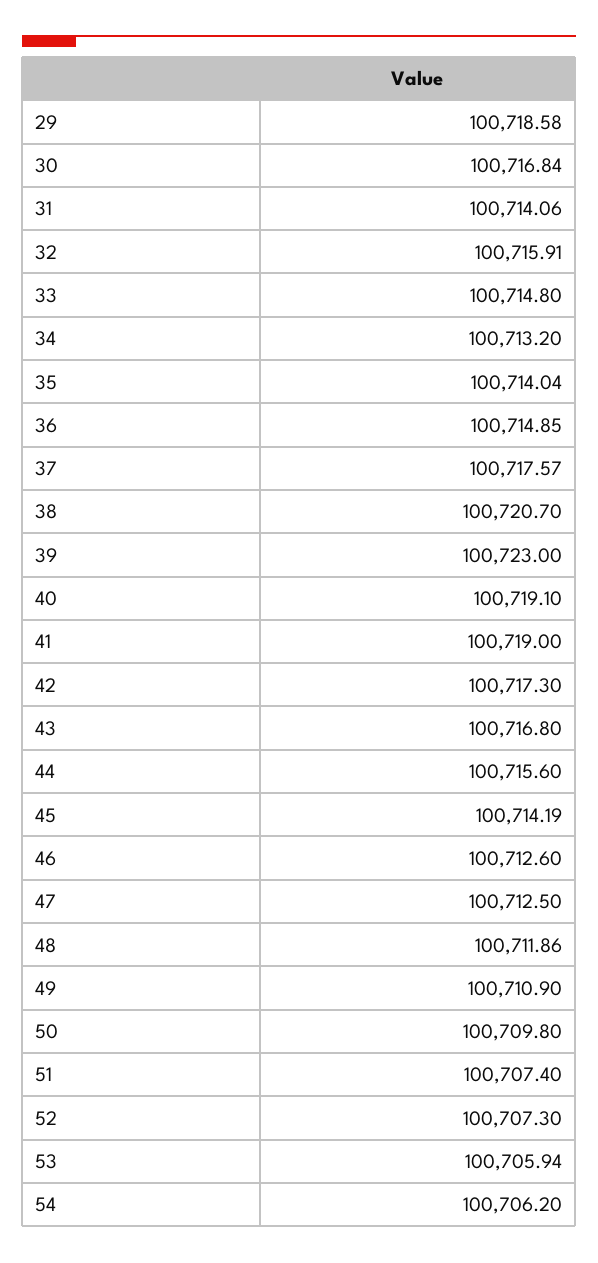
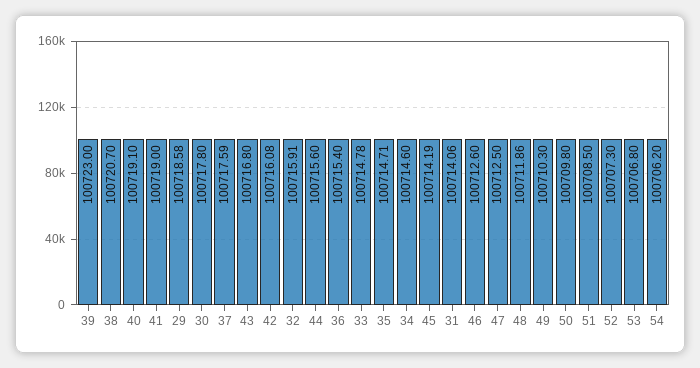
  {
    "29": 100718.58,
-   "30": 100716.84,
+   "30": 100717.8,
    "31": 100714.06,
    "32": 100715.91,
-   "33": 100714.8,
+   "33": 100714.78,
-   "34": 100713.2,
+   "34": 100714.6,
-   "35": 100714.04,
+   "35": 100714.71,
-   "36": 100714.85,
+   "36": 100715.4,
-   "37": 100717.57,
+   "37": 100717.59,
    "38": 100720.7,
    "39": 100723,
    "40": 100719.1,
    "41": 100719,
-   "42": 100717.3,
+   "42": 100716.08,
    "43": 100716.8,
    "44": 100715.6,
    "45": 100714.19,
    "46": 100712.6,
    "47": 100712.5,
    "48": 100711.86,
-   "49": 100710.9,
+   "49": 100710.3,
    "50": 100709.8,
-   "51": 100707.4,
+   "51": 100708.5,
    "52": 100707.3,
-   "53": 100705.94,
+   "53": 100706.8,
    "54": 100706.2
  }

